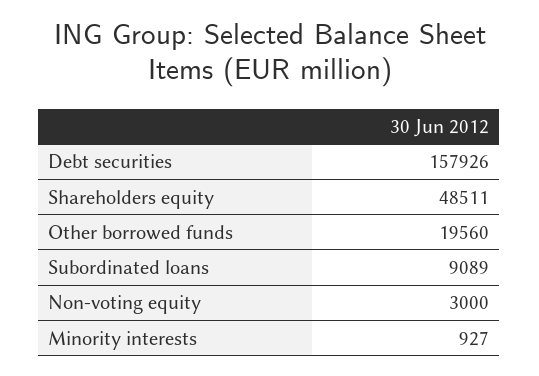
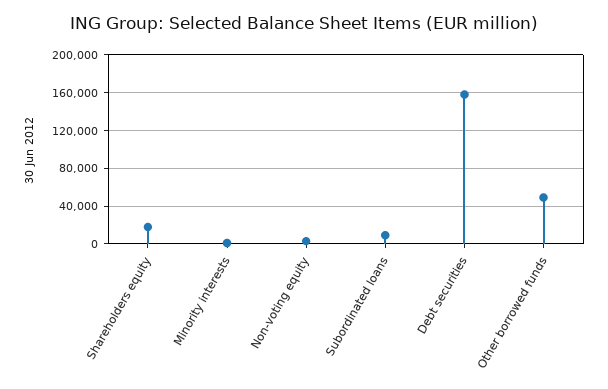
  {
    "Debt securities": 157926,
-   "Shareholders equity": 48511,
+   "Shareholders equity": 20000,
-   "Other borrowed funds": 19560,
+   "Other borrowed funds": 50000,
    "Subordinated loans": 9089,
    "Non-voting equity": 3000,
    "Minority interests": 927
  }

